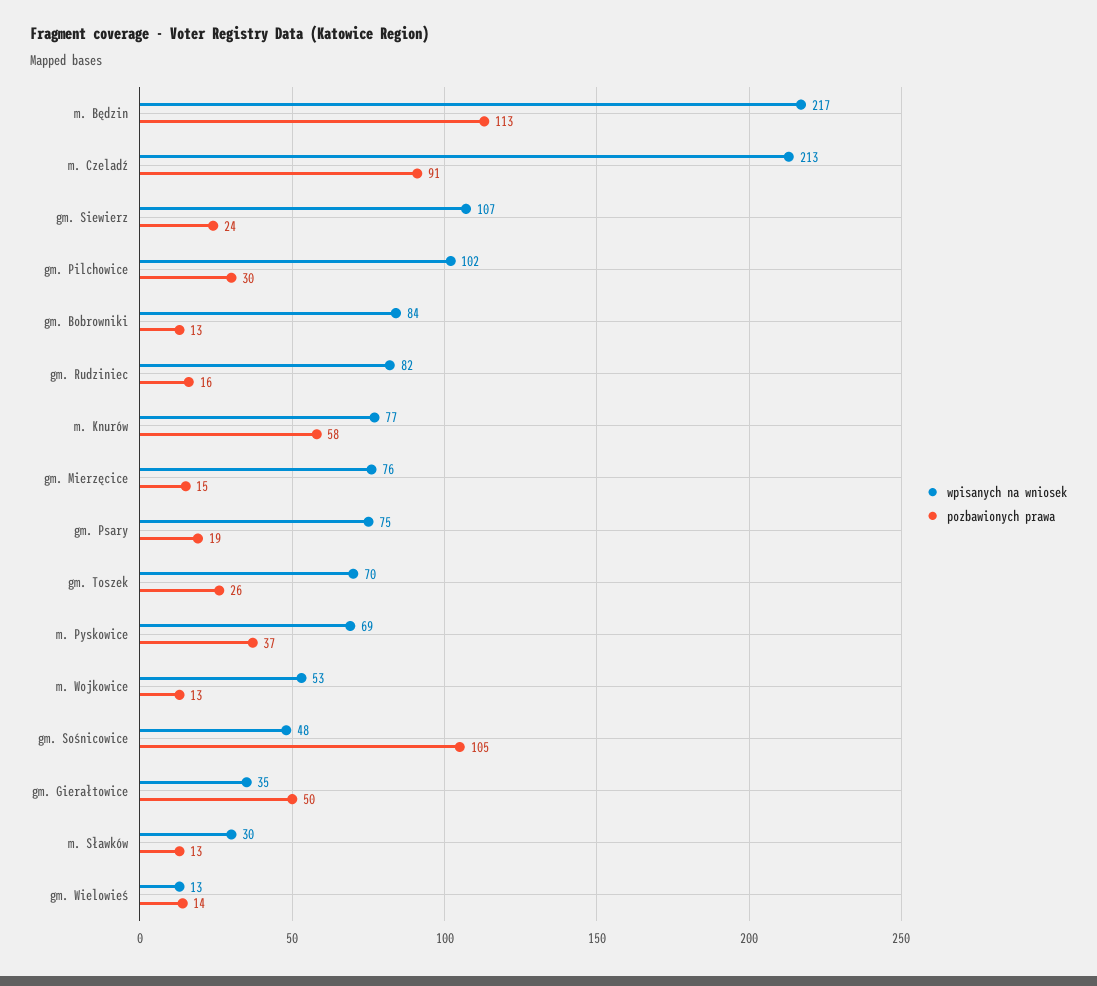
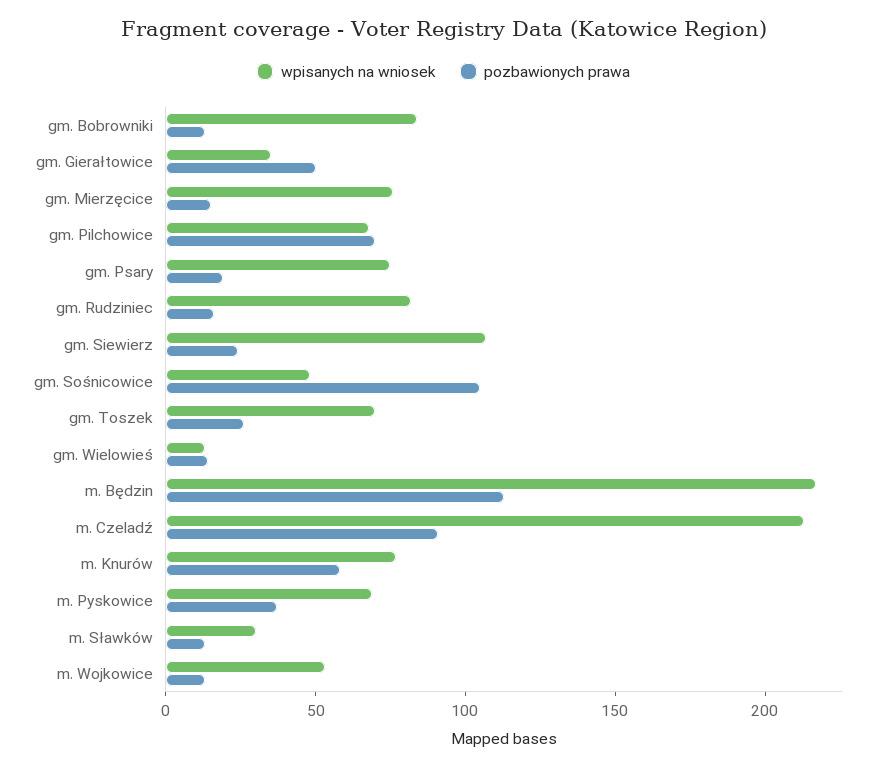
  {
    "wpisanych na wniosek": {
      "m. Będzin": 217,
      "m. Czeladź": 213,
      "gm. Siewierz": 107,
-     "gm. Pilchowice": 102,
+     "gm. Pilchowice": 70,
      "gm. Bobrowniki": 84,
      "gm. Rudziniec": 82,
      "m. Knurów": 77,
      "gm. Mierzęcice": 76,
      "gm. Psary": 75,
      "gm. Toszek": 70,
      "m. Pyskowice": 69,
      "m. Wojkowice": 53,
      "gm. Sośnicowice": 48,
      "gm. Gierałtowice": 35,
      "m. Sławków": 30,
      "gm. Wielowieś": 13
    },
    "pozbawionych prawa": {
      "m. Będzin": 113,
      "m. Czeladź": 91,
      "gm. Siewierz": 24,
-     "gm. Pilchowice": 30,
+     "gm. Pilchowice": 70,
      "gm. Bobrowniki": 13,
      "gm. Rudziniec": 16,
      "m. Knurów": 58,
      "gm. Mierzęcice": 15,
      "gm. Psary": 19,
      "gm. Toszek": 26,
      "m. Pyskowice": 37,
      "m. Wojkowice": 13,
      "gm. Sośnicowice": 105,
      "gm. Gierałtowice": 50,
      "m. Sławków": 13,
      "gm. Wielowieś": 14
    }
  }

